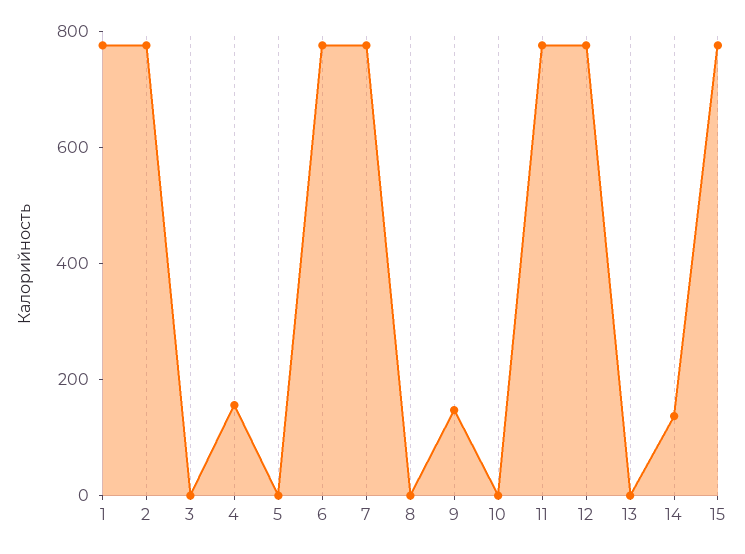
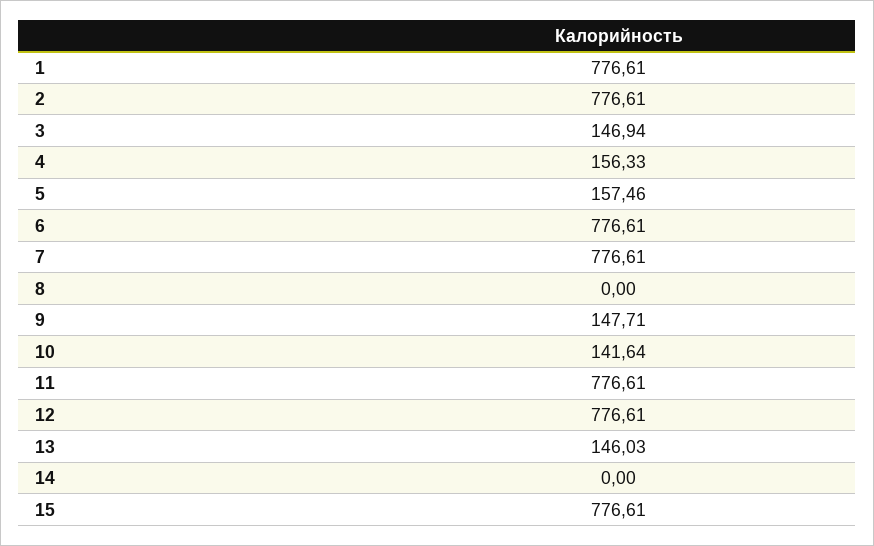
  {
    "1": 776.61,
    "2": 776.61,
-   "3": 0,
+   "3": 146.94,
    "4": 156.33,
-   "5": 0,
+   "5": 157.46,
    "6": 776.61,
    "7": 776.61,
    "8": 0,
    "9": 147.71,
-   "10": 0,
+   "10": 141.64,
    "11": 776.61,
    "12": 776.61,
-   "13": 0,
+   "13": 146.03,
-   "14": 150,
+   "14": 0,
    "15": 776.61
  }

